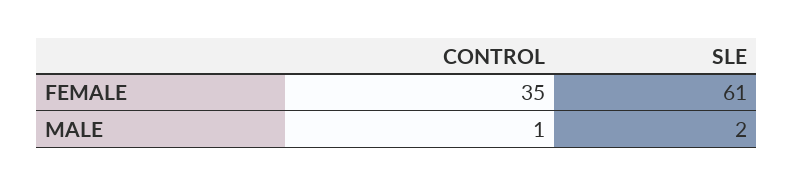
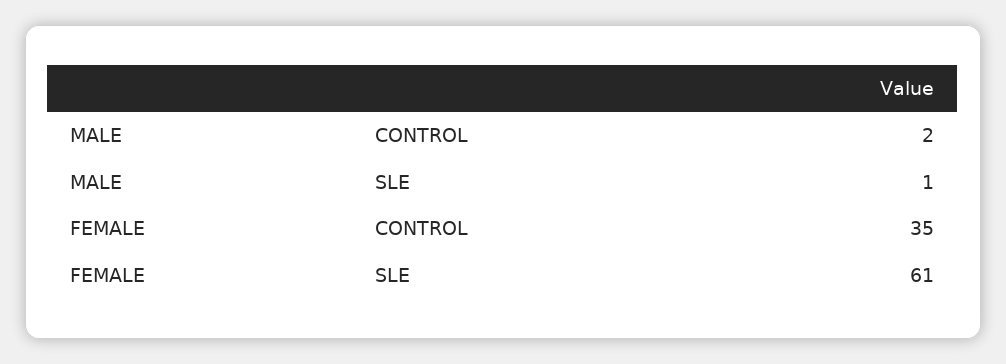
  {
    "CONTROL": {
      "FEMALE": 35,
-     "MALE": 1
+     "MALE": 2
    },
    "SLE": {
      "FEMALE": 61,
-     "MALE": 2
+     "MALE": 1
    }
  }

